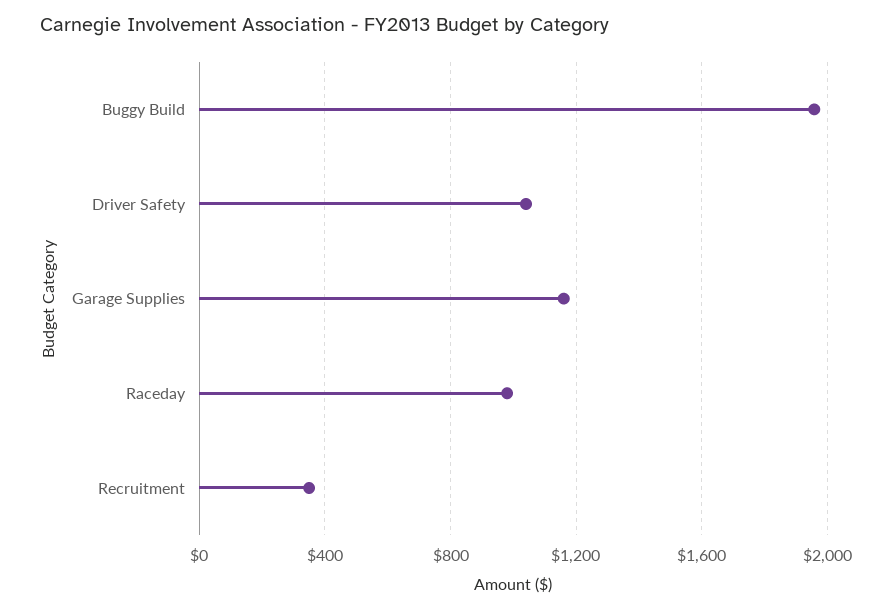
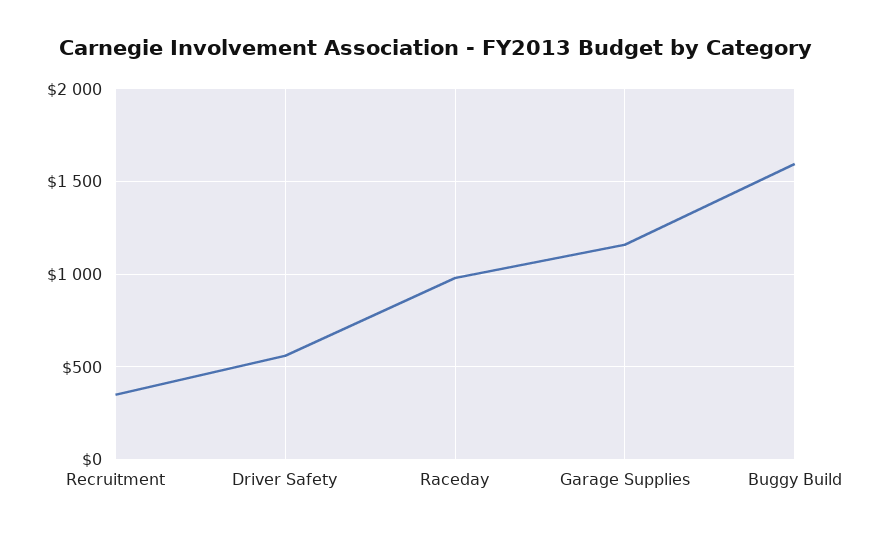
  {
-   "Buggy Build": 1950,
+   "Buggy Build": 1600,
-   "Driver Safety": 1050,
+   "Driver Safety": 550,
    "Garage Supplies": 1150,
    "Raceday": 1000,
    "Recruitment": 350
  }

